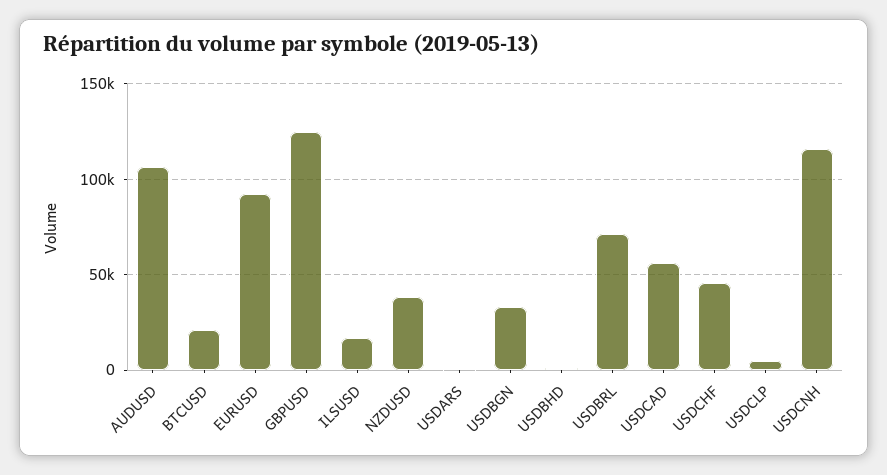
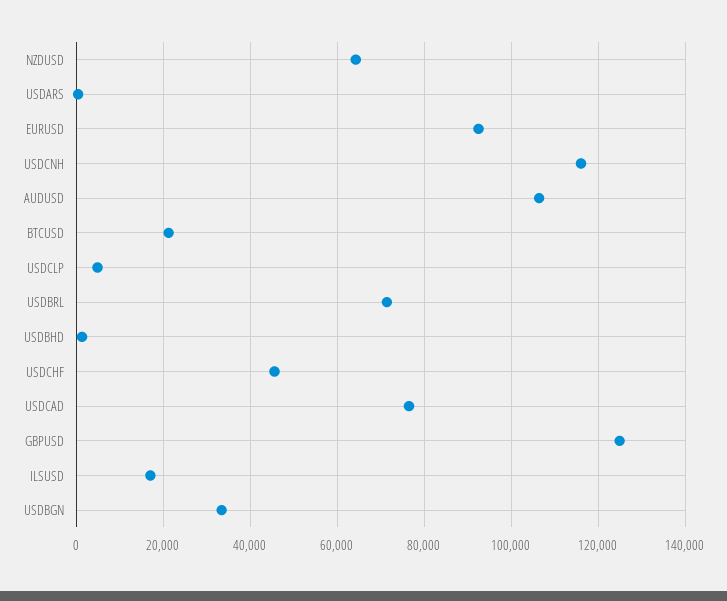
  {
    "AUDUSD": 106000,
    "BTCUSD": 22000,
    "EURUSD": 92000,
    "GBPUSD": 124000,
    "ILSUSD": 18000,
-   "NZDUSD": 40000,
+   "NZDUSD": 64000,
    "USDARS": 0,
    "USDBGN": 34000,
    "USDBHD": 2000,
    "USDBRL": 72000,
-   "USDCAD": 55000,
+   "USDCAD": 76000,
    "USDCHF": 46000,
    "USDCLP": 4000,
    "USDCNH": 116000
  }

